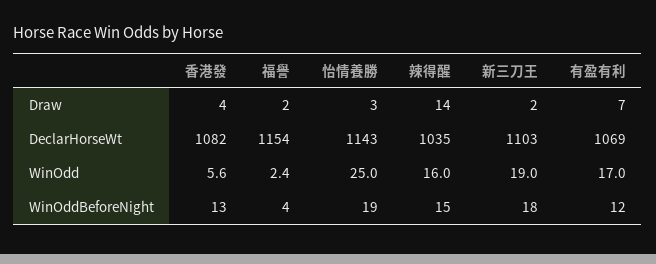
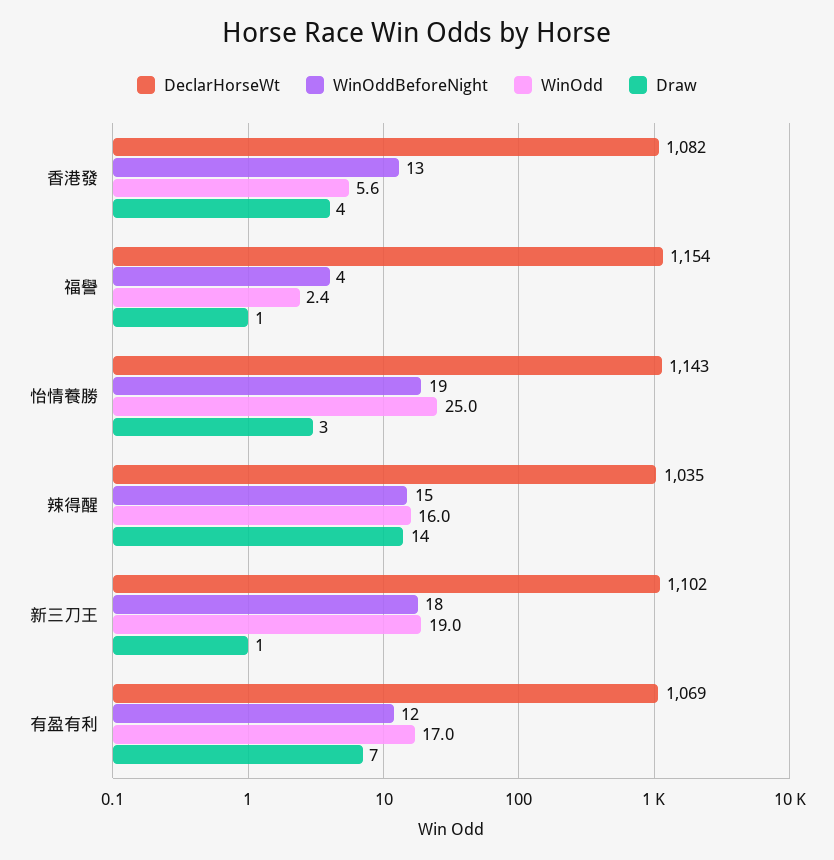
  {
    "Draw": {
      "香港發": 4,
-     "福譽": 2,
+     "福譽": 1,
      "怡情養勝": 3,
      "辣得醒": 14,
-     "新三刀王": 2,
+     "新三刀王": 1,
      "有盈有利": 7
    },
    "DeclarHorseWt": {
      "香港發": 1082,
      "福譽": 1154,
      "怡情養勝": 1143,
      "辣得醒": 1035,
-     "新三刀王": 1103,
+     "新三刀王": 1102,
      "有盈有利": 1069
    },
    "WinOdd": {
      "香港發": 5.6,
      "福譽": 2.4,
      "怡情養勝": 25,
      "辣得醒": 16,
      "新三刀王": 19,
      "有盈有利": 17
    },
    "WinOddBeforeNight": {
      "香港發": 13,
      "福譽": 4,
      "怡情養勝": 19,
      "辣得醒": 15,
      "新三刀王": 18,
      "有盈有利": 12
    }
  }

